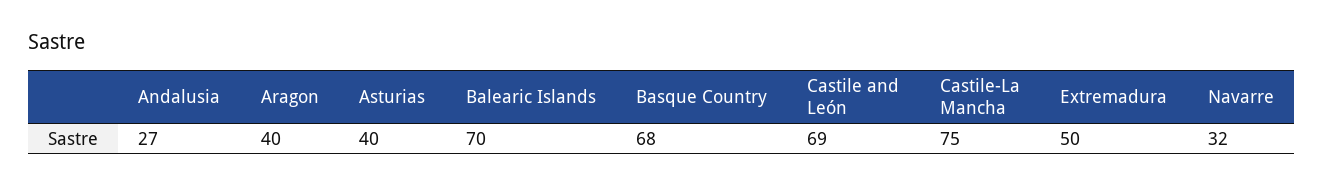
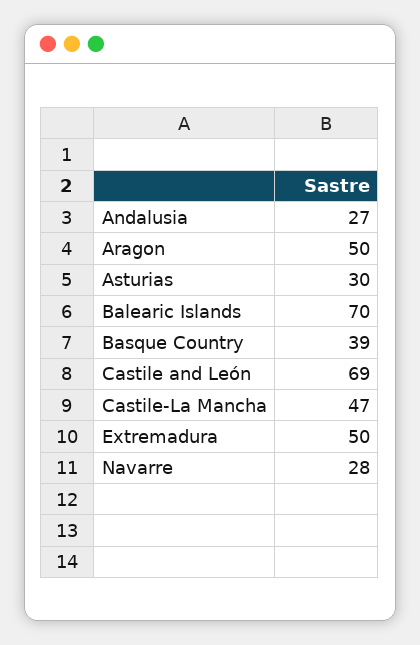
  {
    "Andalusia": 27,
-   "Aragon": 40,
+   "Aragon": 50,
-   "Asturias": 40,
+   "Asturias": 30,
    "Balearic Islands": 70,
-   "Basque Country": 68,
+   "Basque Country": 39,
    "Castile and León": 69,
-   "Castile-La Mancha": 75,
+   "Castile-La Mancha": 47,
    "Extremadura": 50,
-   "Navarre": 32
+   "Navarre": 28
  }

